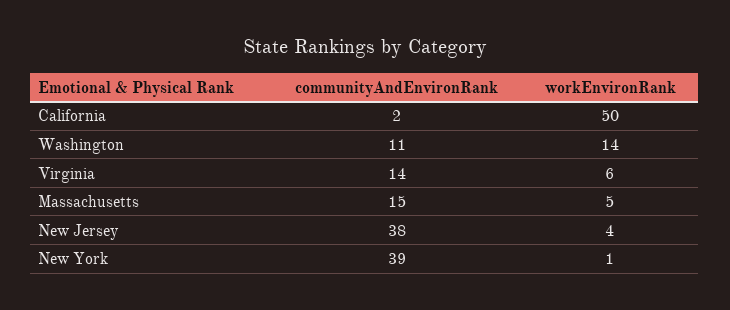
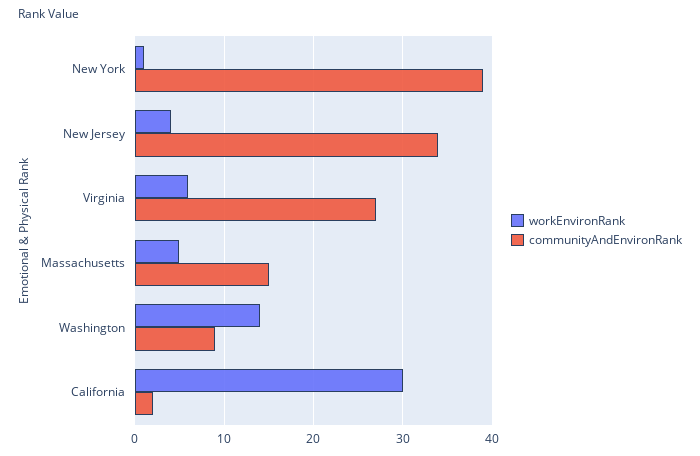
  {
    "communityAndEnvironRank": {
      "California": 2,
-     "Washington": 11,
+     "Washington": 9,
-     "Virginia": 14,
+     "Virginia": 27,
      "Massachusetts": 15,
-     "New Jersey": 38,
+     "New Jersey": 34,
      "New York": 39
    },
    "workEnvironRank": {
-     "California": 50,
+     "California": 30,
      "Washington": 14,
      "Virginia": 6,
      "Massachusetts": 5,
      "New Jersey": 4,
      "New York": 1
    }
  }

